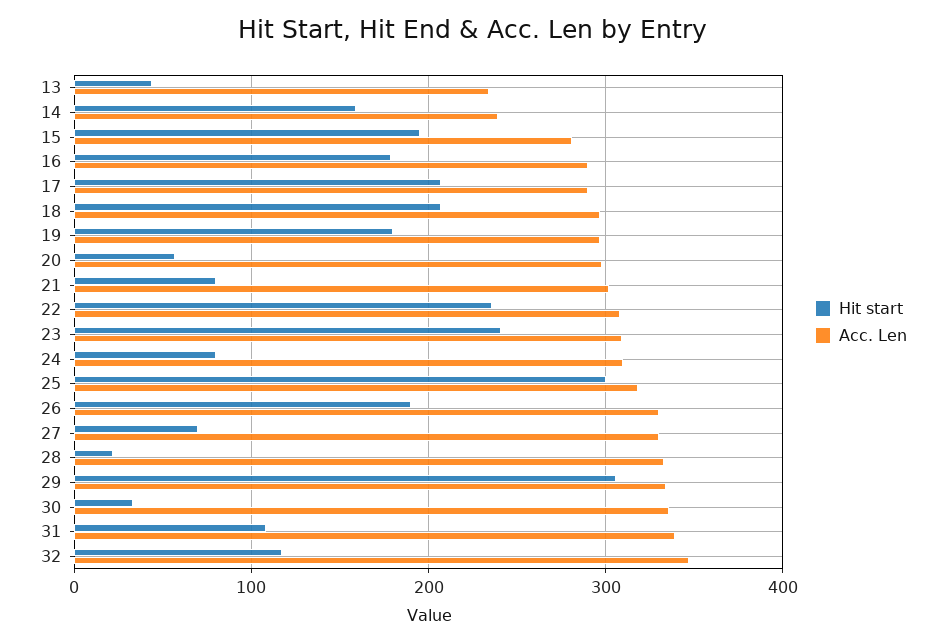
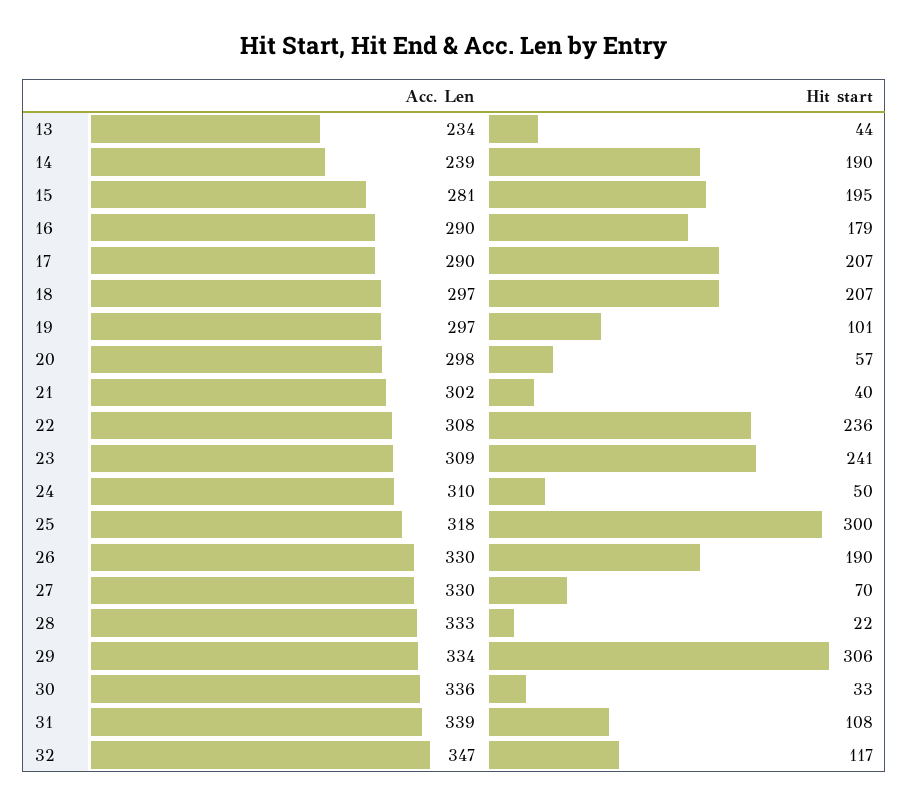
  {
    "Hit start": {
      "13": 44,
-     "14": 160,
+     "14": 190,
      "15": 195,
      "16": 179,
      "17": 207,
      "18": 207,
-     "19": 180,
+     "19": 101,
      "20": 57,
-     "21": 80,
+     "21": 40,
      "22": 236,
      "23": 241,
-     "24": 80,
+     "24": 50,
      "25": 300,
      "26": 190,
      "27": 70,
      "28": 22,
      "29": 306,
      "30": 33,
      "31": 108,
      "32": 117
    },
    "Acc. Len": {
      "13": 234,
      "14": 239,
      "15": 281,
      "16": 290,
      "17": 290,
      "18": 297,
      "19": 297,
      "20": 298,
      "21": 302,
      "22": 308,
      "23": 309,
      "24": 310,
      "25": 318,
      "26": 330,
      "27": 330,
      "28": 333,
      "29": 334,
      "30": 336,
      "31": 339,
      "32": 347
    }
  }

